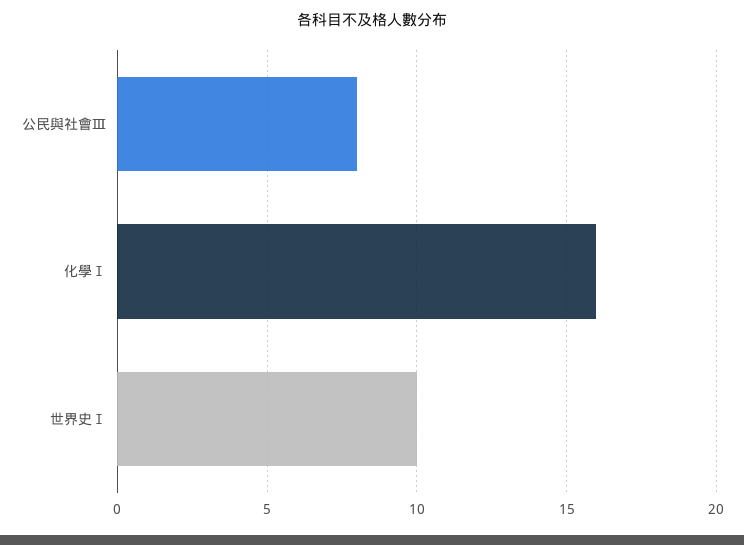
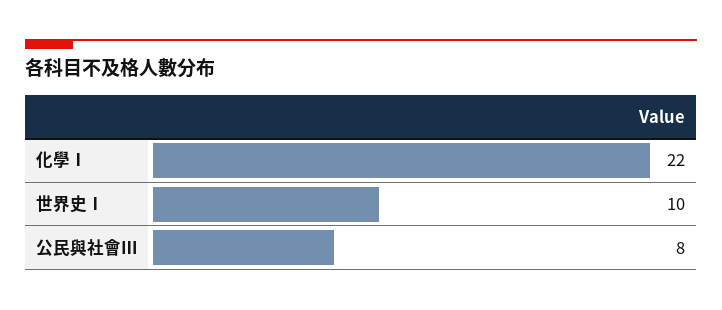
  {
    "公民與社會Ⅲ": 8,
-   "化學Ⅰ": 16,
+   "化學Ⅰ": 22,
    "世界史Ⅰ": 10
  }

